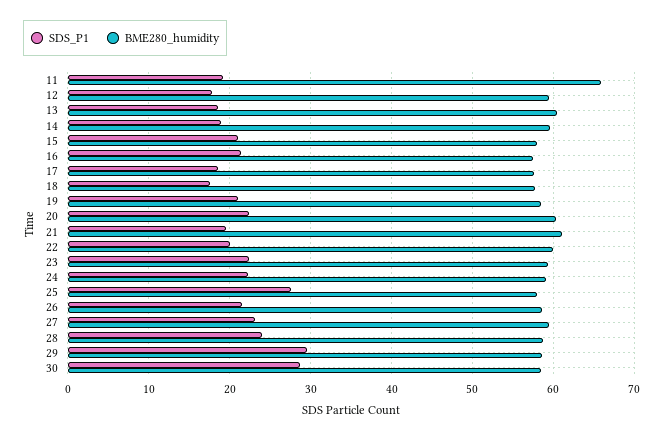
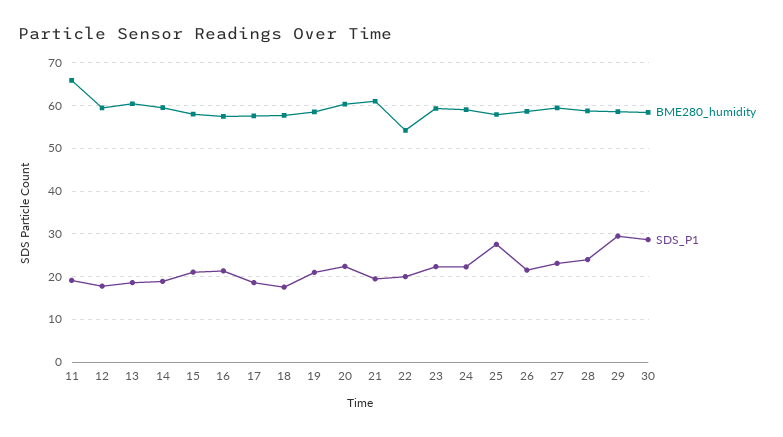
  {
    "SDS_P1": {
      "11": 19,
      "12": 18,
      "13": 19,
      "14": 19,
      "15": 21,
      "16": 21,
      "17": 19,
      "18": 18,
      "19": 21,
      "20": 22,
      "21": 20,
      "22": 20,
      "23": 22,
      "24": 22,
      "25": 28,
      "26": 22,
      "27": 23,
      "28": 24,
      "29": 30,
      "30": 29
    },
    "BME280_humidity": {
      "11": 66,
      "12": 59,
      "13": 60,
      "14": 60,
      "15": 58,
      "16": 58,
      "17": 58,
      "18": 58,
      "19": 59,
      "20": 60,
      "21": 61,
-     "22": 60,
+     "22": 54,
      "23": 59,
      "24": 59,
      "25": 58,
      "26": 59,
      "27": 59,
      "28": 59,
      "29": 59,
      "30": 58
    }
  }

